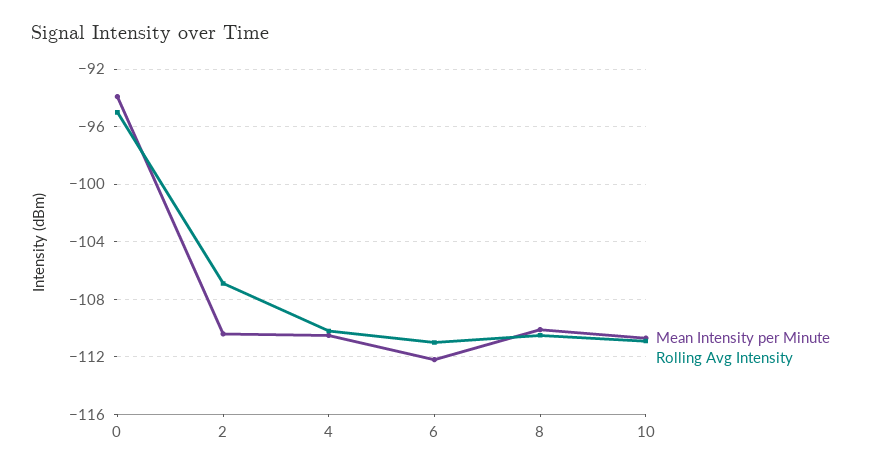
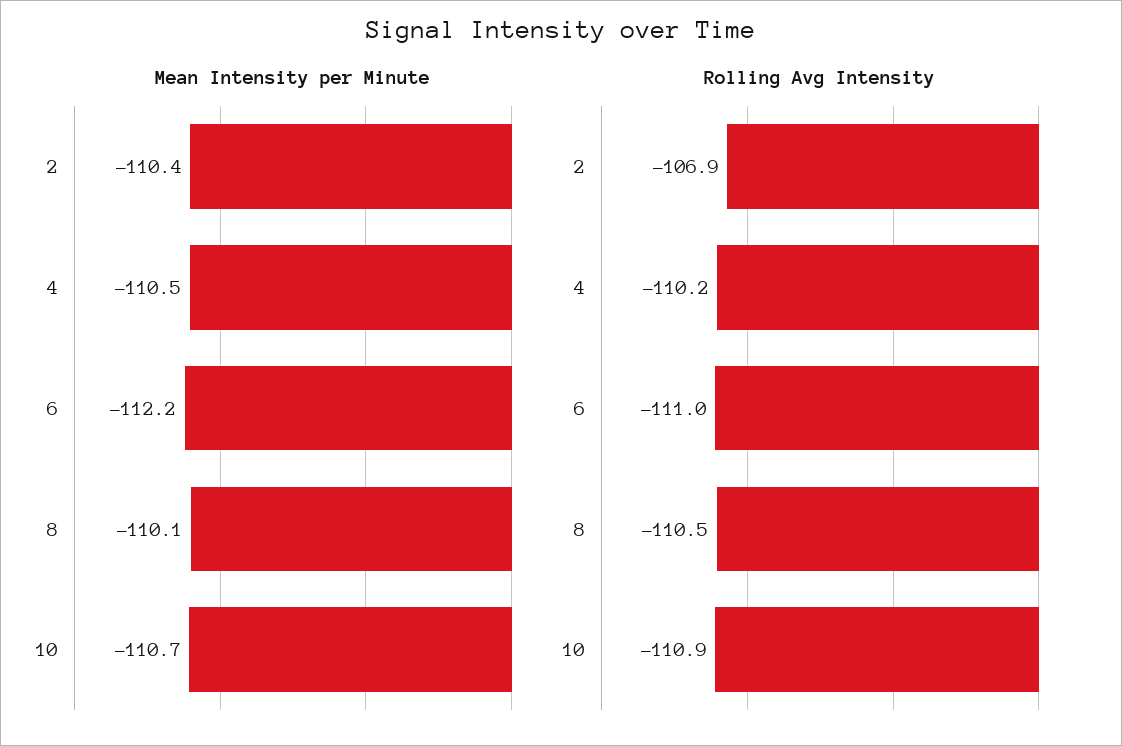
  {
    "Mean Intensity per Minute": {
-     "0": -94,
      "2": -110.4,
      "4": -110.5,
      "6": -112.2,
      "8": -110.1,
      "10": -110.7
    },
    "Rolling Avg Intensity": {
-     "0": -95,
      "2": -106.9,
      "4": -110.2,
      "6": -111,
      "8": -110.5,
      "10": -110.9
    }
  }

